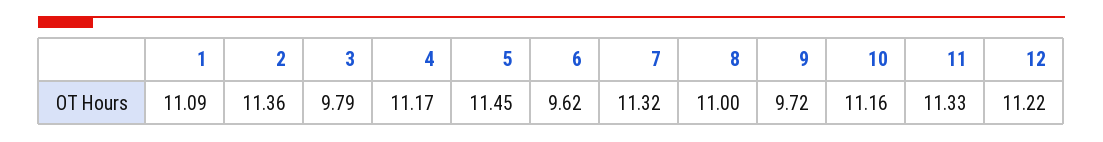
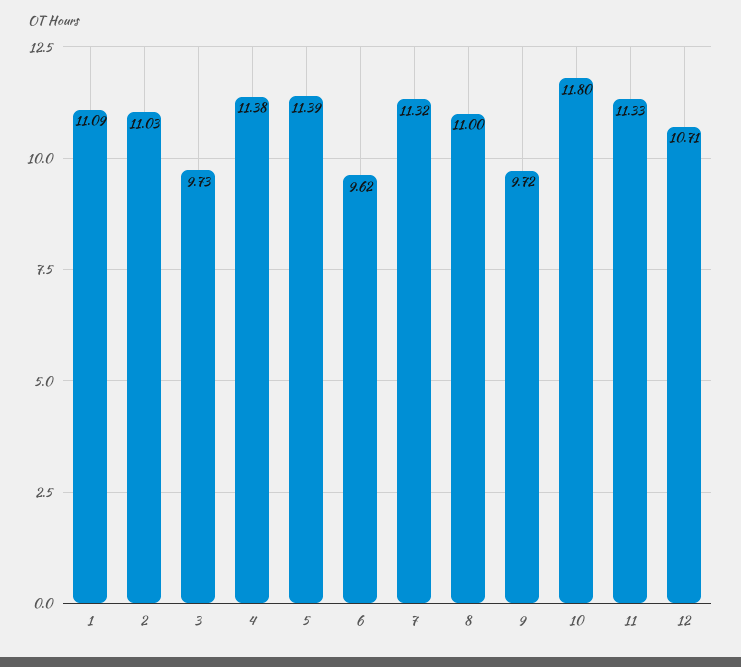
  {
    "1": 11.09,
-   "2": 11.36,
+   "2": 11.03,
-   "3": 9.79,
+   "3": 9.73,
-   "4": 11.17,
+   "4": 11.38,
-   "5": 11.45,
+   "5": 11.39,
    "6": 9.62,
    "7": 11.32,
    "8": 11,
    "9": 9.72,
-   "10": 11.16,
+   "10": 11.8,
    "11": 11.33,
-   "12": 11.22
+   "12": 10.71
  }

